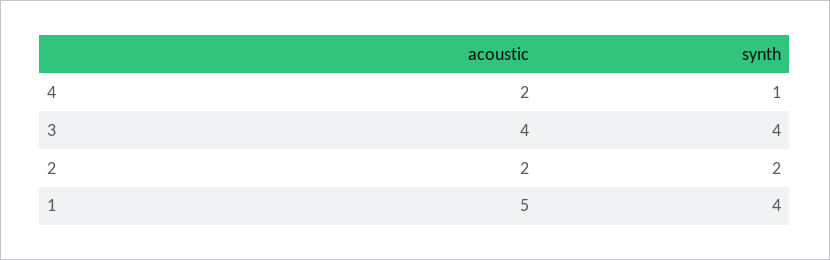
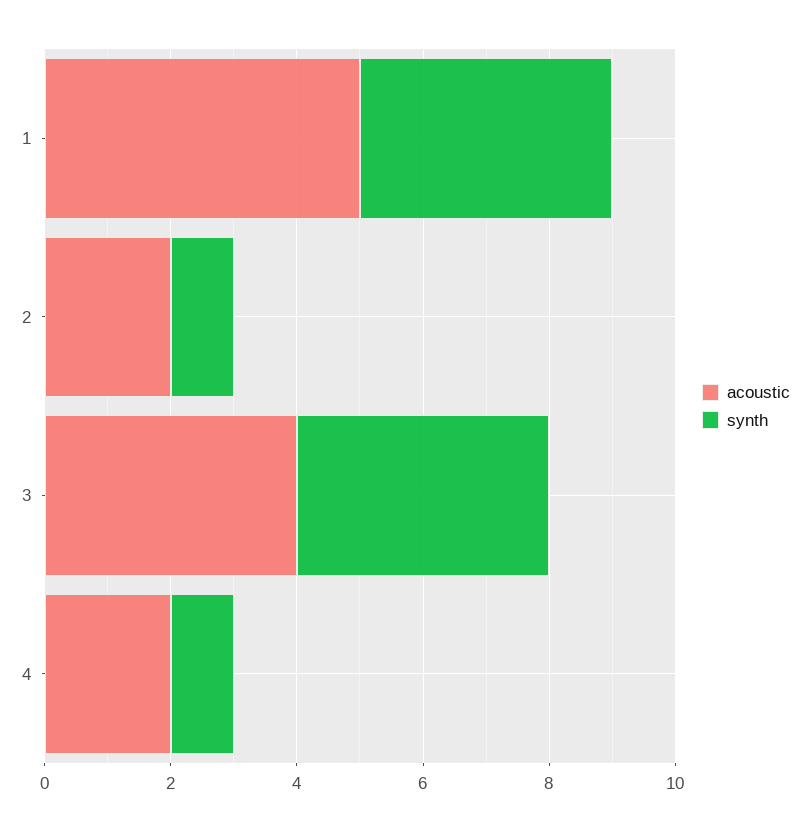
  {
    "acoustic": {
      "4": 2,
      "3": 4,
      "2": 2,
      "1": 5
    },
    "synth": {
      "4": 1,
      "3": 4,
-     "2": 2,
+     "2": 1,
      "1": 4
    }
  }

